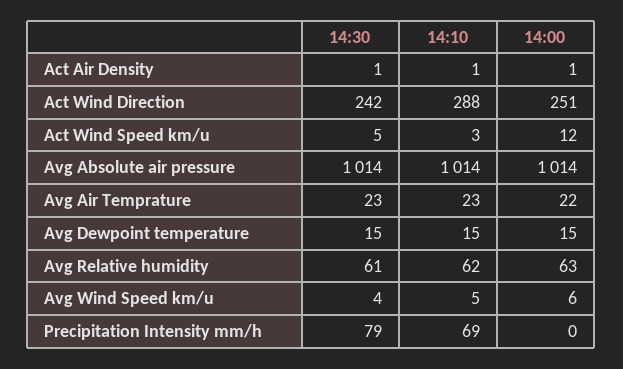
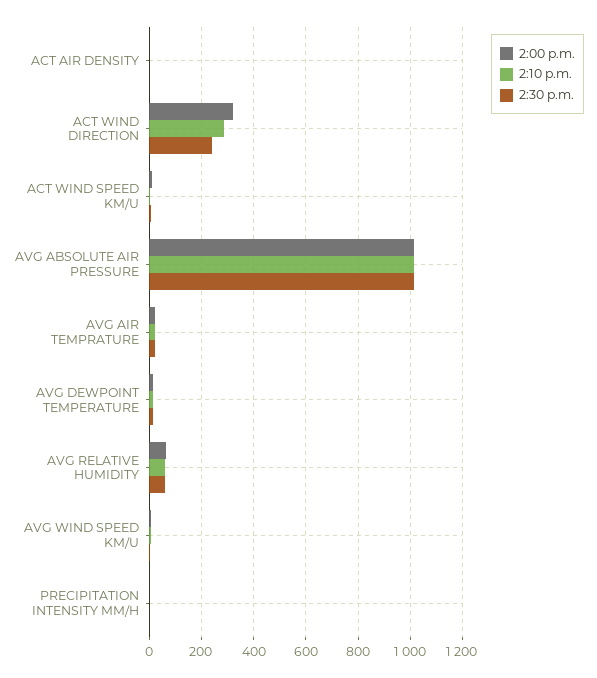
  {
    "14:30": {
      "Act Air Density": 1,
      "Act Wind Direction": 242,
      "Act Wind Speed km/u": 5,
      "Avg Absolute air pressure": 1014,
      "Avg Air Temprature": 23,
      "Avg Dewpoint temperature": 15,
      "Avg Relative humidity": 61,
      "Avg Wind Speed km/u": 4,
-     "Precipitation Intensity mm/h": 79
+     "Precipitation Intensity mm/h": 0
    },
    "14:10": {
      "Act Air Density": 1,
      "Act Wind Direction": 288,
      "Act Wind Speed km/u": 3,
      "Avg Absolute air pressure": 1014,
      "Avg Air Temprature": 23,
      "Avg Dewpoint temperature": 15,
      "Avg Relative humidity": 62,
      "Avg Wind Speed km/u": 5,
-     "Precipitation Intensity mm/h": 69
+     "Precipitation Intensity mm/h": 0
    },
    "14:00": {
      "Act Air Density": 1,
-     "Act Wind Direction": 251,
+     "Act Wind Direction": 325,
      "Act Wind Speed km/u": 12,
      "Avg Absolute air pressure": 1014,
      "Avg Air Temprature": 22,
      "Avg Dewpoint temperature": 15,
      "Avg Relative humidity": 63,
      "Avg Wind Speed km/u": 6,
      "Precipitation Intensity mm/h": 0
    }
  }

